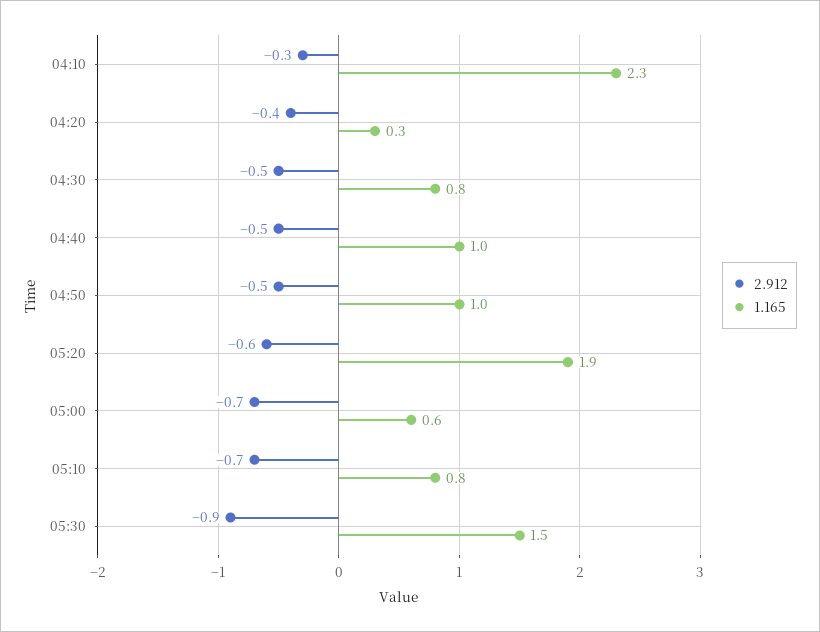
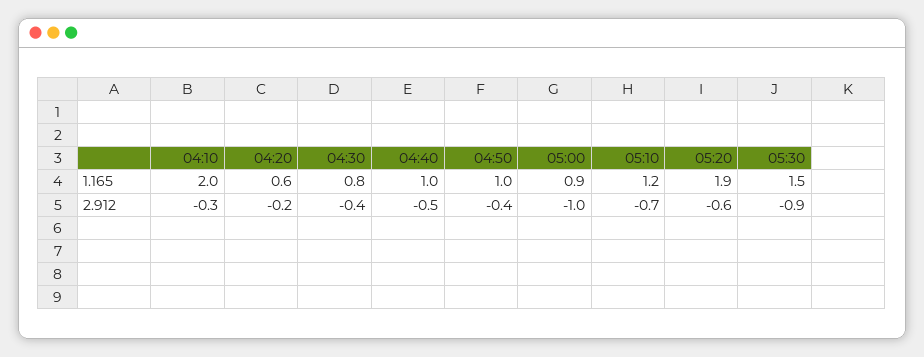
  {
    "2.912": {
      "04:10": -0.3,
-     "04:20": -0.4,
+     "04:20": -0.2,
-     "04:30": -0.5,
+     "04:30": -0.4,
      "04:40": -0.5,
-     "04:50": -0.5,
+     "04:50": -0.4,
      "05:20": -0.6,
-     "05:00": -0.7,
+     "05:00": -1,
      "05:10": -0.7,
      "05:30": -0.9
    },
    "1.165": {
-     "04:10": 2.3,
+     "04:10": 2,
-     "04:20": 0.3,
+     "04:20": 0.6,
      "04:30": 0.8,
      "04:40": 1,
      "04:50": 1,
      "05:20": 1.9,
-     "05:00": 0.6,
+     "05:00": 0.9,
-     "05:10": 0.8,
+     "05:10": 1.2,
      "05:30": 1.5
    }
  }

